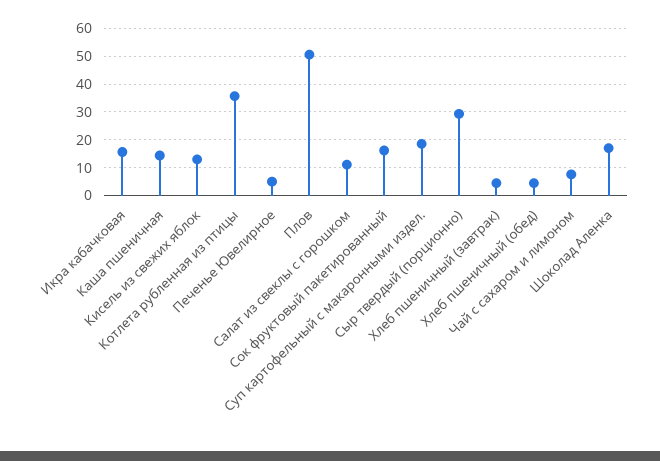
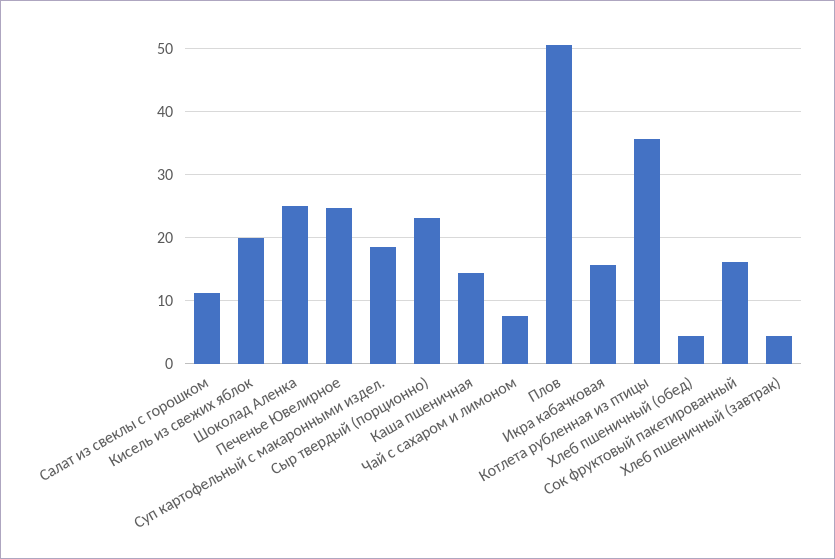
  {
    "Икра кабачковая": 16,
    "Каша пшеничная": 14,
-   "Кисель из свежих яблок": 12.5,
+   "Кисель из свежих яблок": 20,
    "Котлета рубленная из птицы": 36,
-   "Печенье Ювелирное": 5,
+   "Печенье Ювелирное": 25,
    "Плов": 51,
    "Салат из свеклы с горошком": 11,
    "Сок фруктовый пакетированный": 16,
    "Суп картофельный с макаронными издел.": 19,
-   "Сыр твердый (порционно)": 30,
+   "Сыр твердый (порционно)": 23,
    "Хлеб пшеничный (завтрак)": 4,
    "Хлеб пшеничный (обед)": 4,
    "Чай с сахаром и лимоном": 8,
-   "Шоколад Аленка": 17.5
+   "Шоколад Аленка": 25
  }

